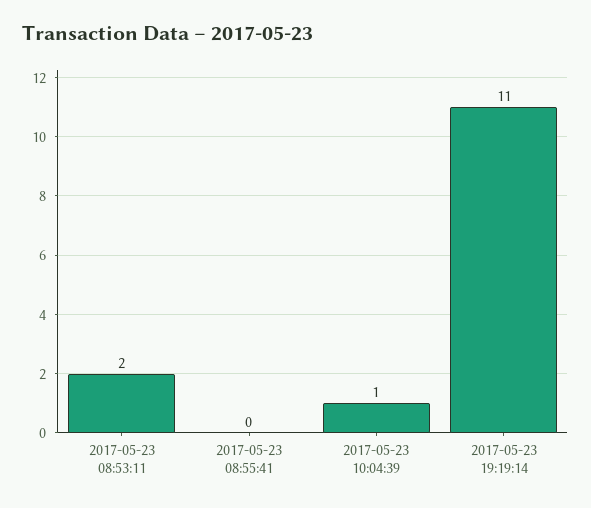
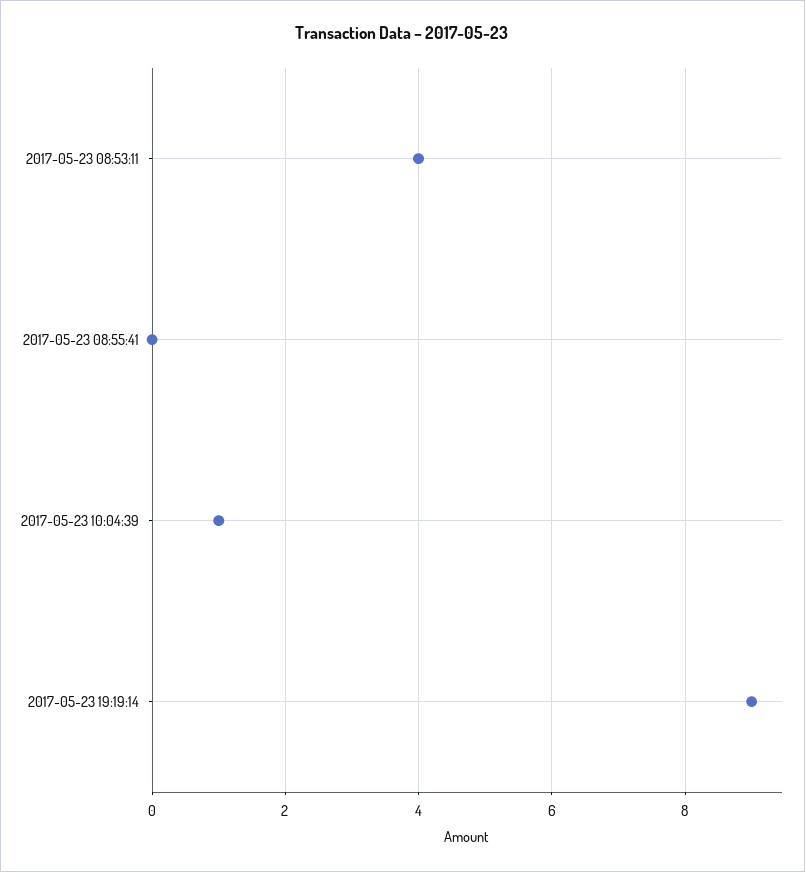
  {
-   "2017-05-23 08:53:11": 2,
+   "2017-05-23 08:53:11": 4,
    "2017-05-23 08:55:41": 0,
    "2017-05-23 10:04:39": 1,
-   "2017-05-23 19:19:14": 11
+   "2017-05-23 19:19:14": 9
  }

